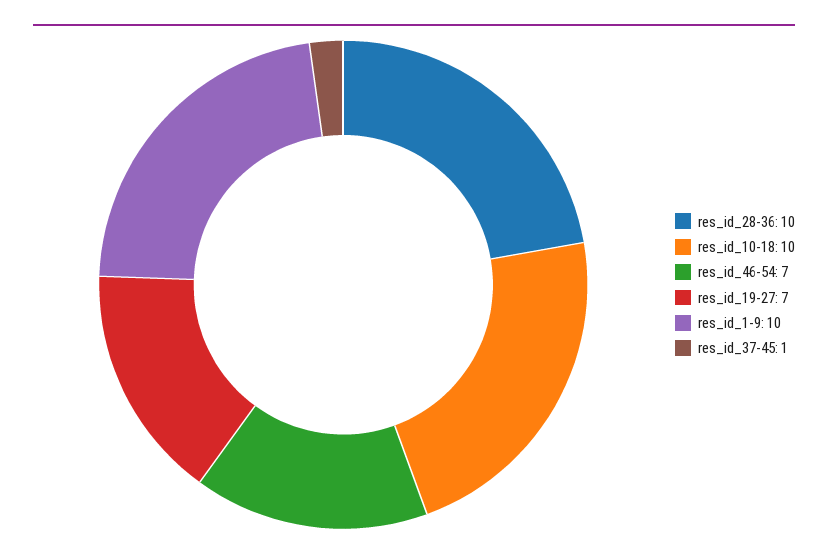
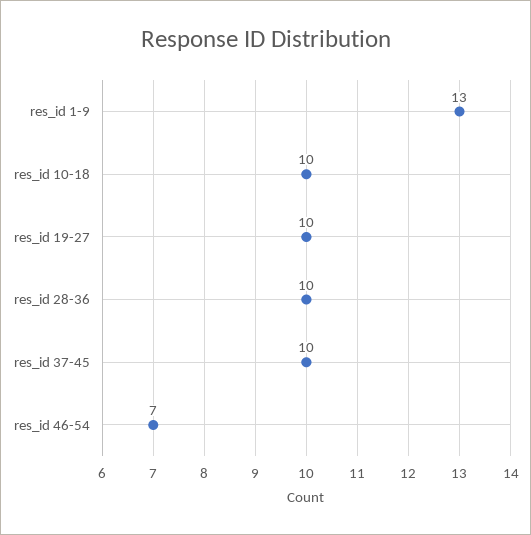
  {
    "res_id_28-36": 10,
    "res_id_10-18": 10,
    "res_id_46-54": 7,
-   "res_id_19-27": 7,
+   "res_id_19-27": 10,
-   "res_id_1-9": 10,
+   "res_id_1-9": 13,
-   "res_id_37-45": 1
+   "res_id_37-45": 10
  }

